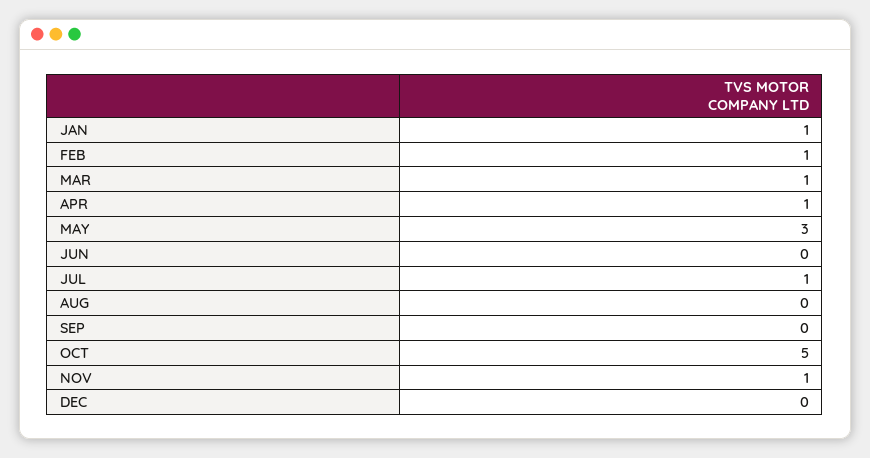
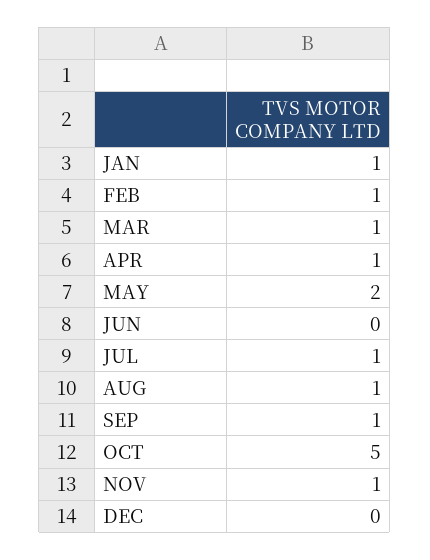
  {
    "JAN": 1,
    "FEB": 1,
    "MAR": 1,
    "APR": 1,
-   "MAY": 3,
+   "MAY": 2,
    "JUN": 0,
    "JUL": 1,
-   "AUG": 0,
+   "AUG": 1,
-   "SEP": 0,
+   "SEP": 1,
    "OCT": 5,
    "NOV": 1,
    "DEC": 0
  }

